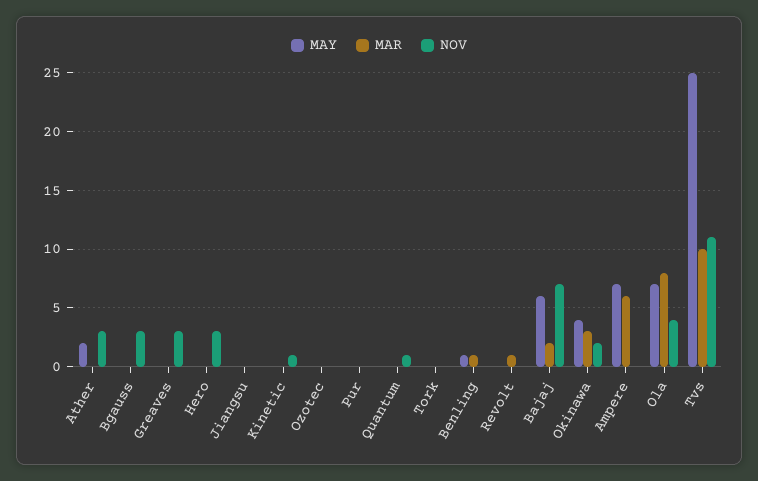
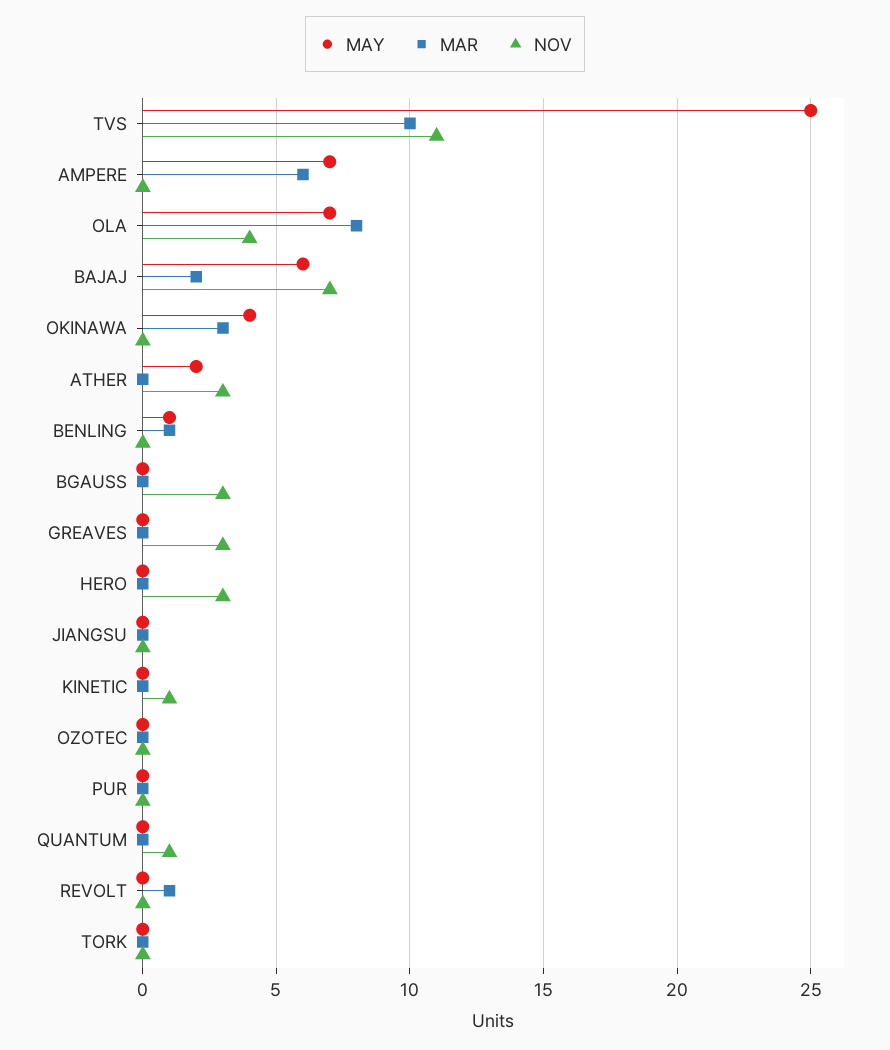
  {
    "MAY": {
      "Ather": 2,
      "Bgauss": 0,
      "Greaves": 0,
      "Hero": 0,
      "Jiangsu": 0,
      "Kinetic": 0,
      "Ozotec": 0,
      "Pur": 0,
      "Quantum": 0,
      "Tork": 0,
      "Benling": 1,
      "Revolt": 0,
      "Bajaj": 6,
      "Okinawa": 4,
      "Ampere": 7,
      "Ola": 7,
      "Tvs": 25
    },
    "MAR": {
      "Ather": 0,
      "Bgauss": 0,
      "Greaves": 0,
      "Hero": 0,
      "Jiangsu": 0,
      "Kinetic": 0,
      "Ozotec": 0,
      "Pur": 0,
      "Quantum": 0,
      "Tork": 0,
      "Benling": 1,
      "Revolt": 1,
      "Bajaj": 2,
      "Okinawa": 3,
      "Ampere": 6,
      "Ola": 8,
      "Tvs": 10
    },
    "NOV": {
      "Ather": 3,
      "Bgauss": 3,
      "Greaves": 3,
      "Hero": 3,
      "Jiangsu": 0,
      "Kinetic": 1,
      "Ozotec": 0,
      "Pur": 0,
      "Quantum": 1,
      "Tork": 0,
      "Benling": 0,
      "Revolt": 0,
      "Bajaj": 7,
-     "Okinawa": 2,
+     "Okinawa": 0,
      "Ampere": 0,
      "Ola": 4,
      "Tvs": 11
    }
  }

